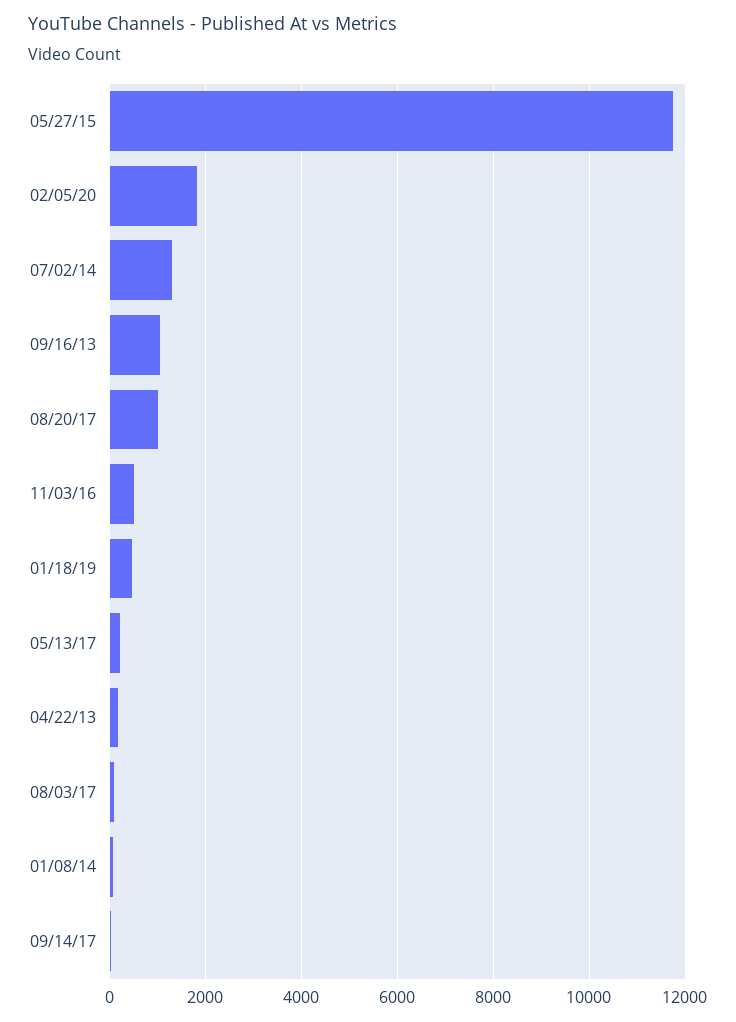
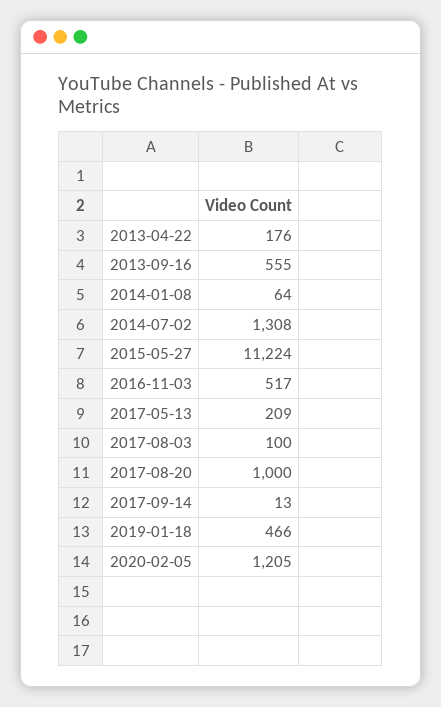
  {
-   "05/27/15": 11800,
+   "05/27/15": 11224,
-   "02/05/20": 1800,
+   "02/05/20": 1205,
    "07/02/14": 1308,
-   "09/16/13": 1000,
+   "09/16/13": 555,
    "08/20/17": 1000,
    "11/03/16": 517,
    "01/18/19": 466,
    "05/13/17": 209,
    "04/22/13": 176,
    "08/03/17": 100,
    "01/08/14": 64,
    "09/14/17": 13
  }

